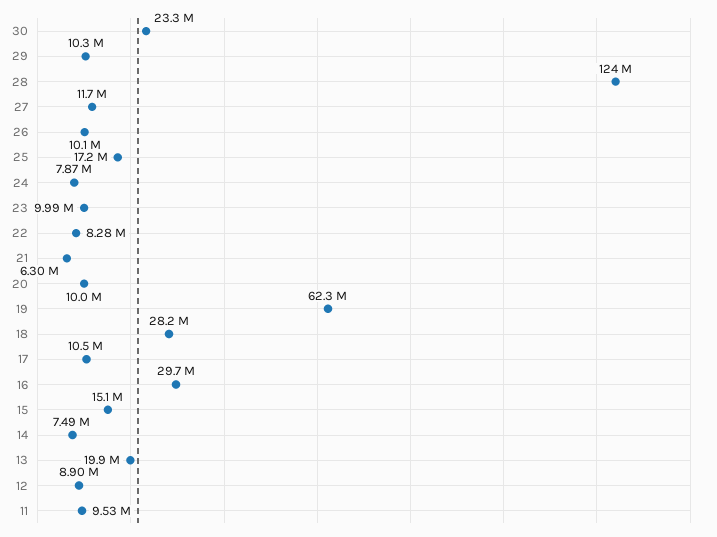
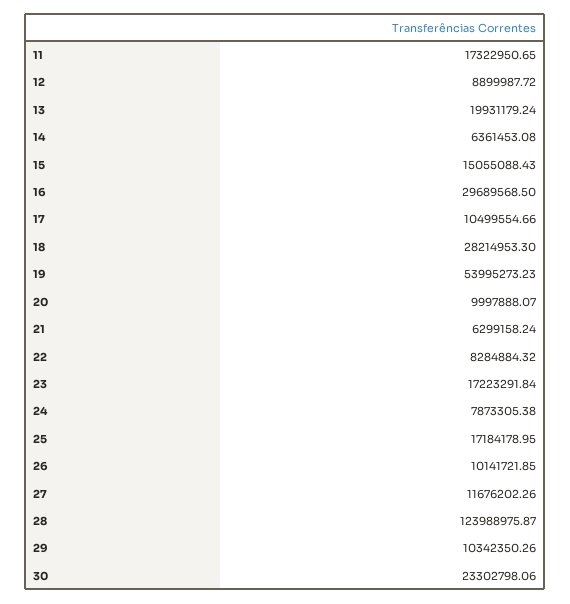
  {
    "30": 23302798.06,
    "29": 10342350.26,
    "28": 123988975.87,
    "27": 11676202.26,
    "26": 10141721.85,
    "25": 17184178.95,
    "24": 7873305.38,
-   "23": 9990000,
+   "23": 17223291.84,
    "22": 8284884.32,
    "21": 6299158.24,
    "20": 9997888.07,
-   "19": 62300000,
+   "19": 53995273.23,
    "18": 28214953.3,
    "17": 10499554.66,
    "16": 29689568.5,
    "15": 15055088.43,
-   "14": 7490000,
+   "14": 6361453.08,
    "13": 19931179.24,
    "12": 8899987.72,
-   "11": 9530000
+   "11": 17322950.65
  }

